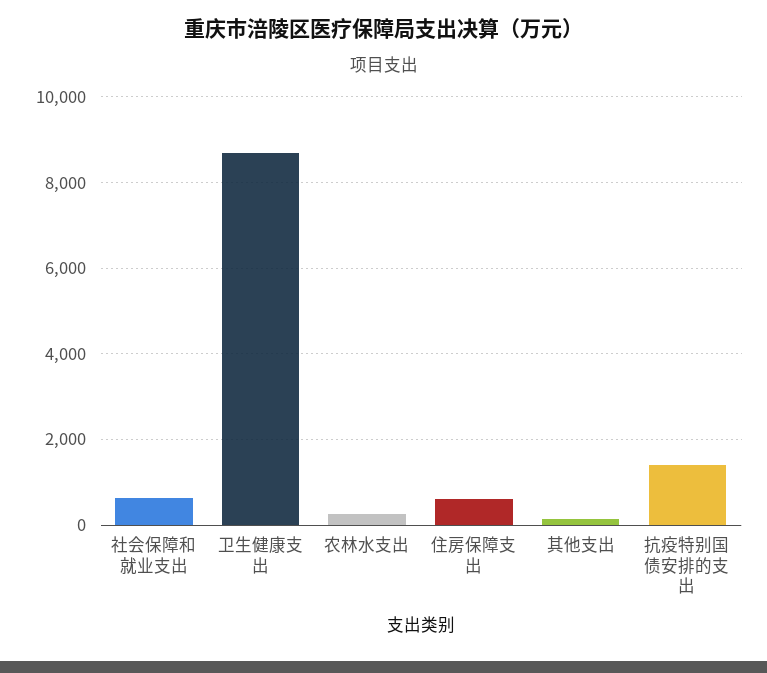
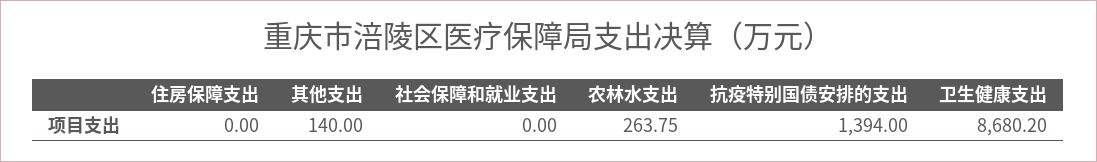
  {
-   "社会保障和就业支出": 600,
+   "社会保障和就业支出": 0,
    "卫生健康支出": 8680.2,
    "农林水支出": 263.75,
-   "住房保障支出": 600,
+   "住房保障支出": 0,
    "其他支出": 140,
    "抗疫特别国债安排的支出": 1394
  }

